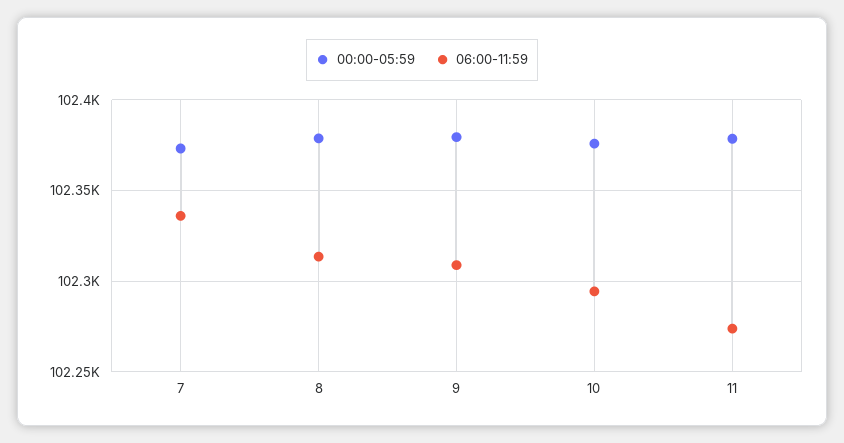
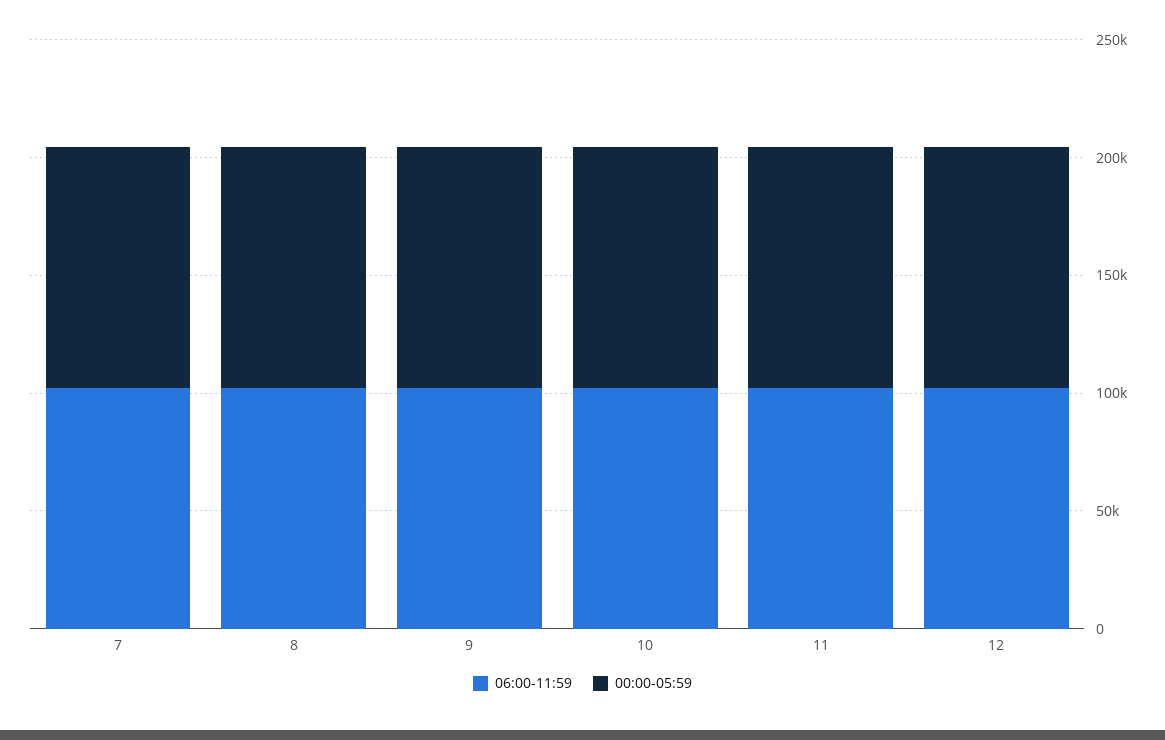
  {
    "00:00-05:59": {
      "7": 102375,
      "8": 102380,
      "9": 102380,
      "10": 102375,
-     "11": 102380
+     "11": 102380,
+     "12": 100000
    },
    "06:00-11:59": {
      "7": 102335,
      "8": 102315,
      "9": 102310,
      "10": 102295,
-     "11": 102275
+     "11": 102275,
+     "12": 100000
    }
  }

